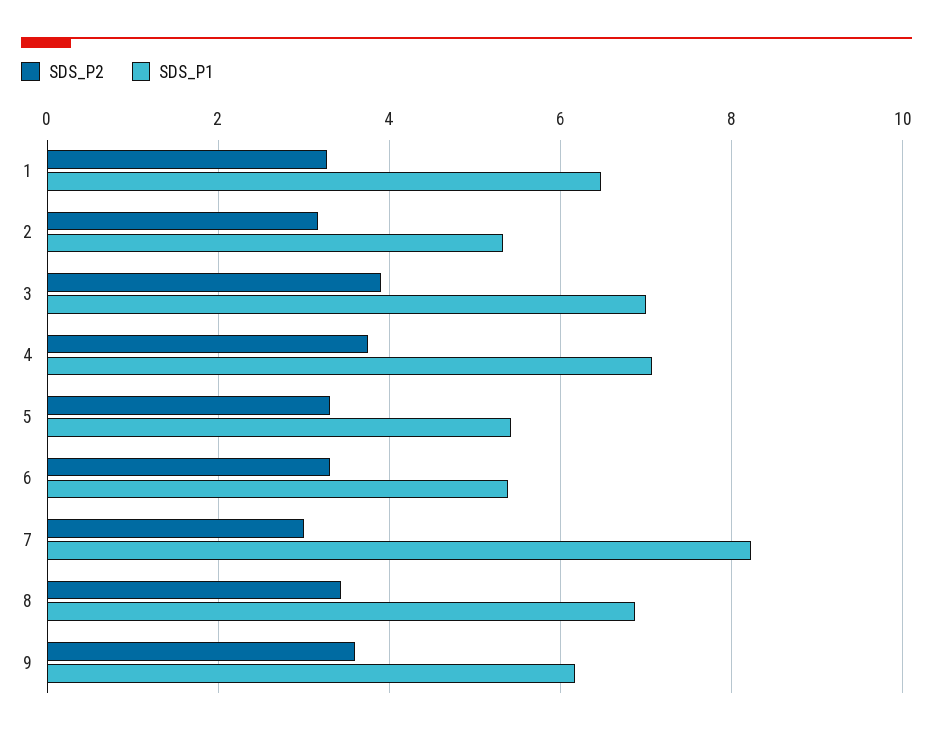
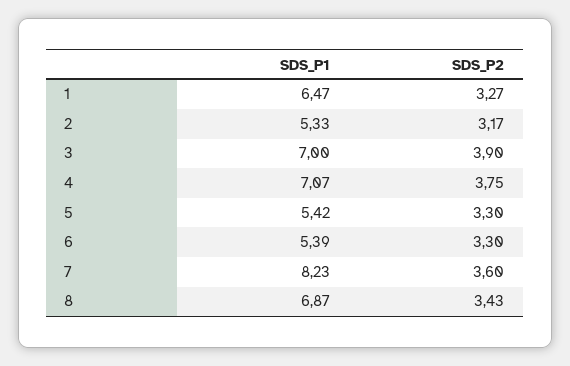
  {
    "SDS_P2": {
      "1": 3.27,
      "2": 3.17,
      "3": 3.9,
      "4": 3.75,
      "5": 3.3,
      "6": 3.3,
-     "7": 3,
+     "7": 3.6,
-     "8": 3.43,
+     "8": 3.43
-     "9": 3.6
    },
    "SDS_P1": {
      "1": 6.47,
      "2": 5.33,
      "3": 7,
      "4": 7.07,
      "5": 5.42,
      "6": 5.39,
      "7": 8.23,
-     "8": 6.87,
+     "8": 6.87
-     "9": 6.2
    }
  }

